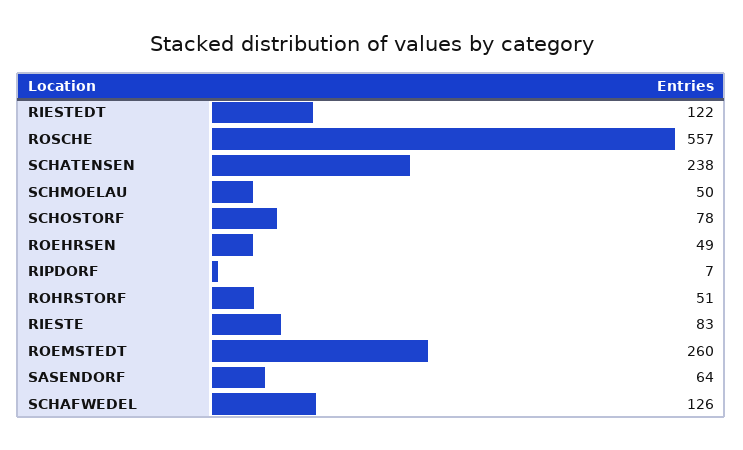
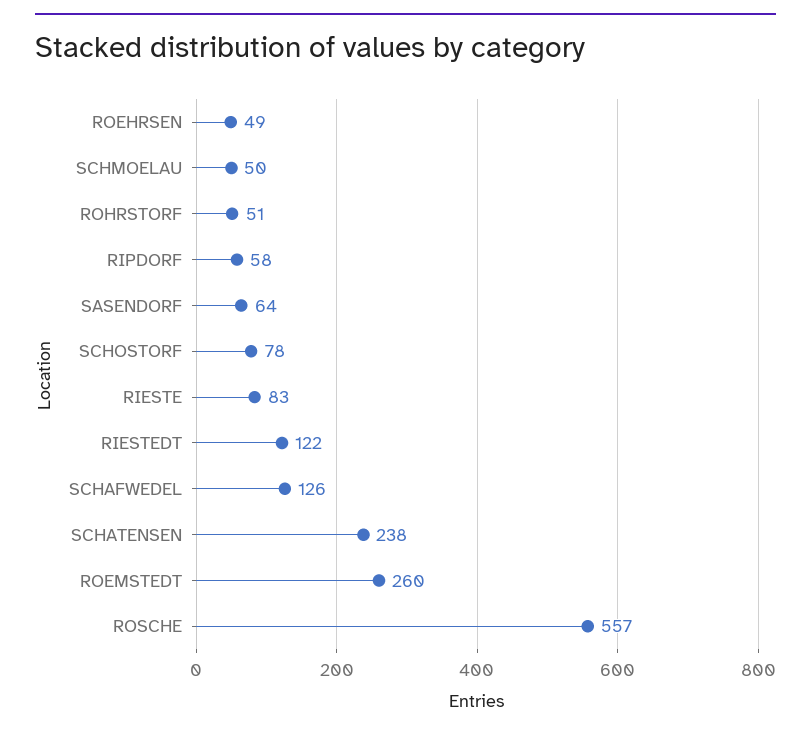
  {
    "RIESTEDT": 122,
    "ROSCHE": 557,
    "SCHATENSEN": 238,
    "SCHMOELAU": 50,
    "SCHOSTORF": 78,
    "ROEHRSEN": 49,
-   "RIPDORF": 7,
+   "RIPDORF": 58,
    "ROHRSTORF": 51,
    "RIESTE": 83,
    "ROEMSTEDT": 260,
    "SASENDORF": 64,
    "SCHAFWEDEL": 126
  }

